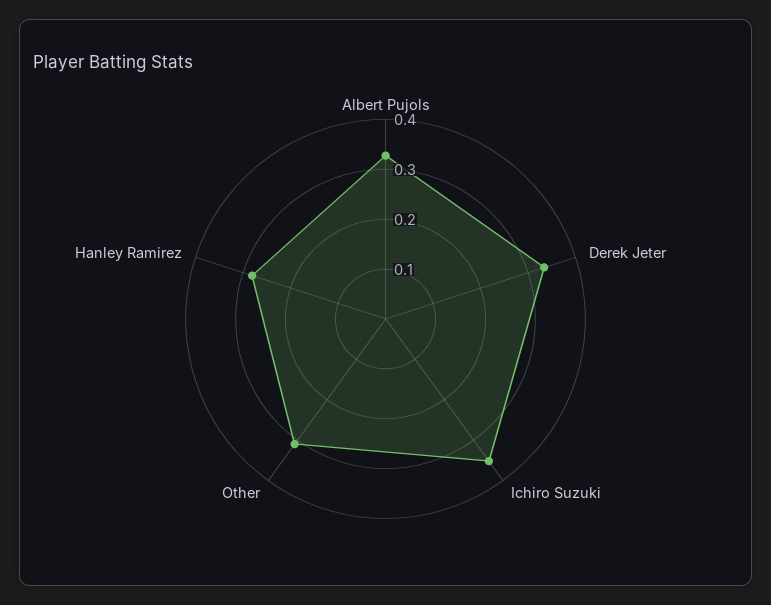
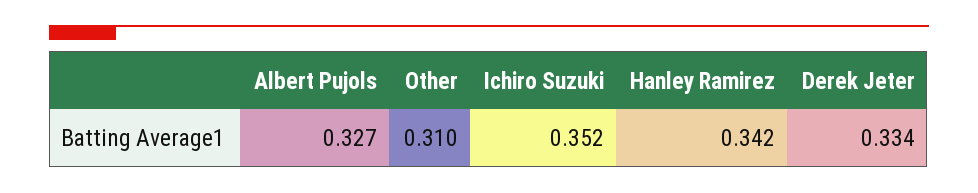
  {
    "Albert Pujols": 0.327,
    "Derek Jeter": 0.334,
    "Ichiro Suzuki": 0.352,
    "Other": 0.31,
-   "Hanley Ramirez": 0.28
+   "Hanley Ramirez": 0.342
  }

